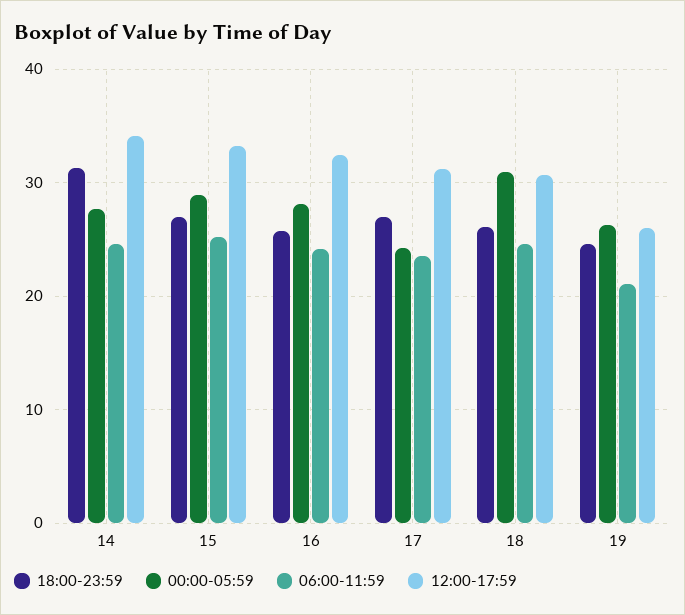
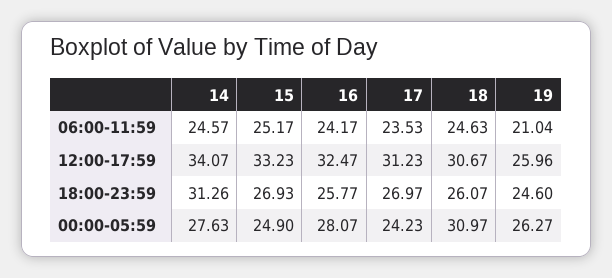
  {
    "18:00-23:59": {
      "14": 31.26,
      "15": 26.93,
      "16": 25.77,
      "17": 26.97,
      "18": 26.07,
      "19": 24.6
    },
    "00:00-05:59": {
      "14": 27.63,
-     "15": 29,
+     "15": 24.9,
      "16": 28.07,
      "17": 24.23,
      "18": 30.97,
      "19": 26.27
    },
    "06:00-11:59": {
      "14": 24.57,
      "15": 25.17,
      "16": 24.17,
      "17": 23.53,
      "18": 24.63,
      "19": 21.04
    },
    "12:00-17:59": {
      "14": 34.07,
      "15": 33.23,
      "16": 32.47,
      "17": 31.23,
      "18": 30.67,
      "19": 25.96
    }
  }

